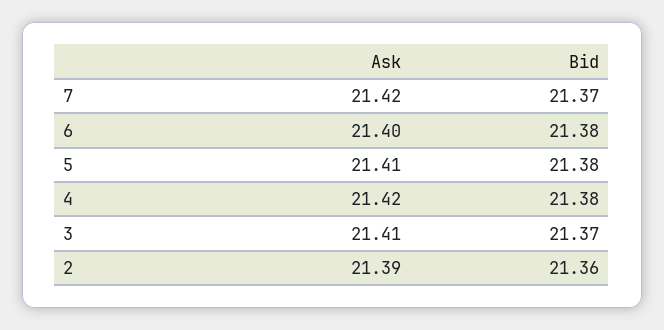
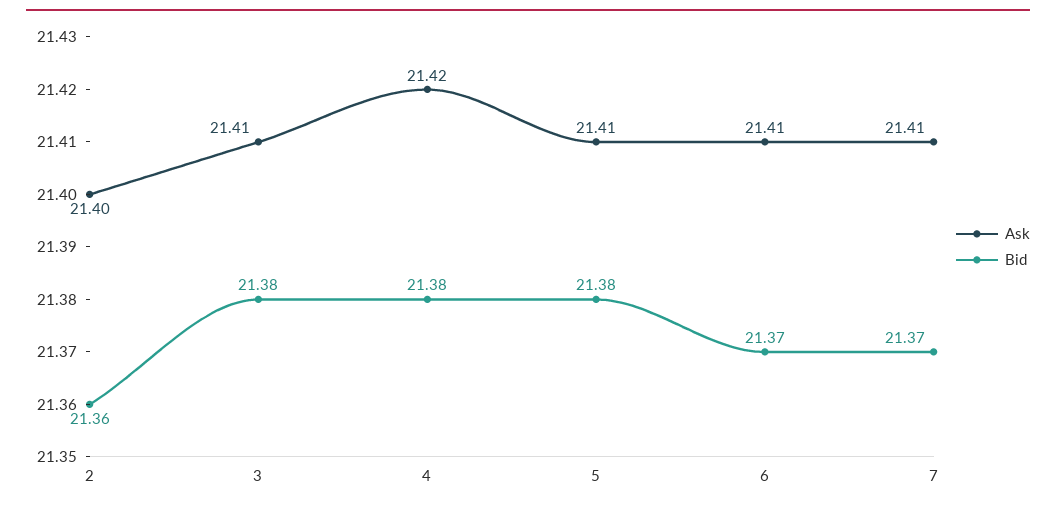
  {
    "Ask": {
-     "7": 21.42,
+     "7": 21.41,
-     "6": 21.4,
+     "6": 21.41,
      "5": 21.41,
      "4": 21.42,
      "3": 21.41,
-     "2": 21.39
+     "2": 21.4
    },
    "Bid": {
      "7": 21.37,
-     "6": 21.38,
+     "6": 21.37,
      "5": 21.38,
      "4": 21.38,
-     "3": 21.37,
+     "3": 21.38,
      "2": 21.36
    }
  }

